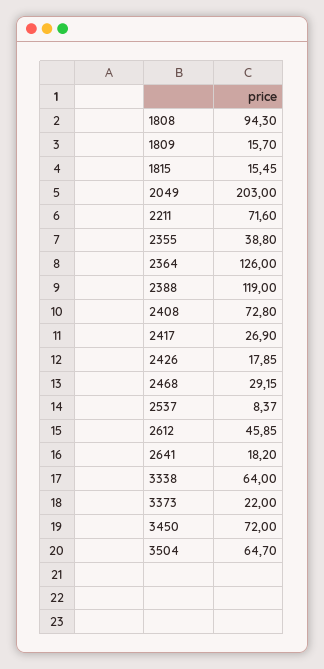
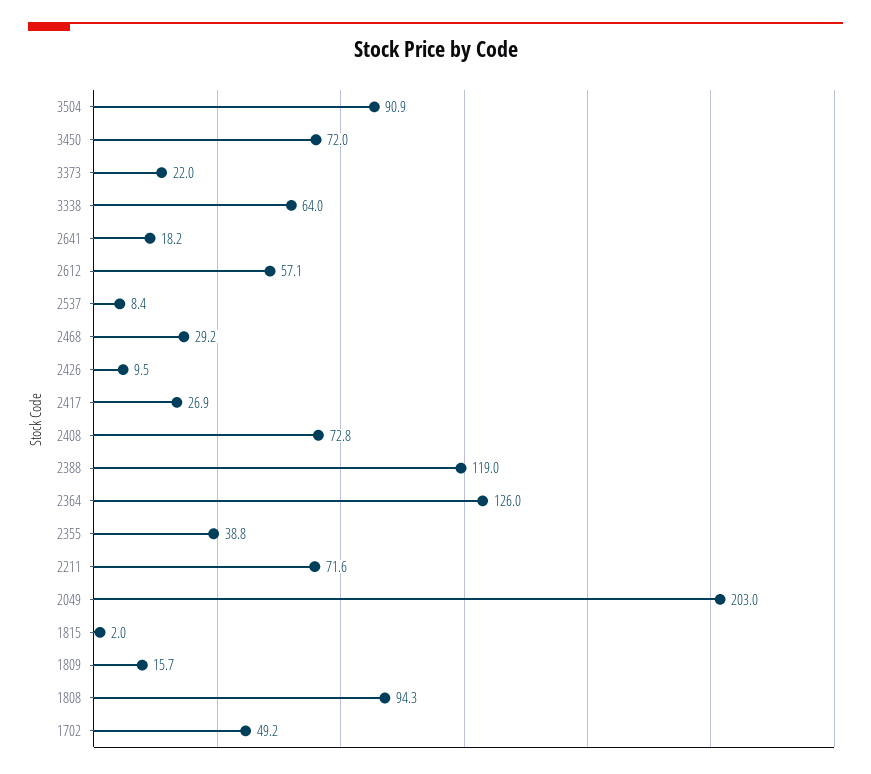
  {
    "1808": 94.3,
    "1809": 15.7,
-   "1815": 15.45,
+   "1815": 2,
    "2049": 203,
    "2211": 71.6,
    "2355": 38.8,
    "2364": 126,
    "2388": 119,
    "2408": 72.8,
    "2417": 26.9,
-   "2426": 17.85,
+   "2426": 9.5,
    "2468": 29.15,
    "2537": 8.37,
-   "2612": 45.85,
+   "2612": 57.1,
    "2641": 18.2,
    "3338": 64,
    "3373": 22,
    "3450": 72,
-   "3504": 64.7
+   "3504": 90.9,
+   "1702": 49.2
  }

